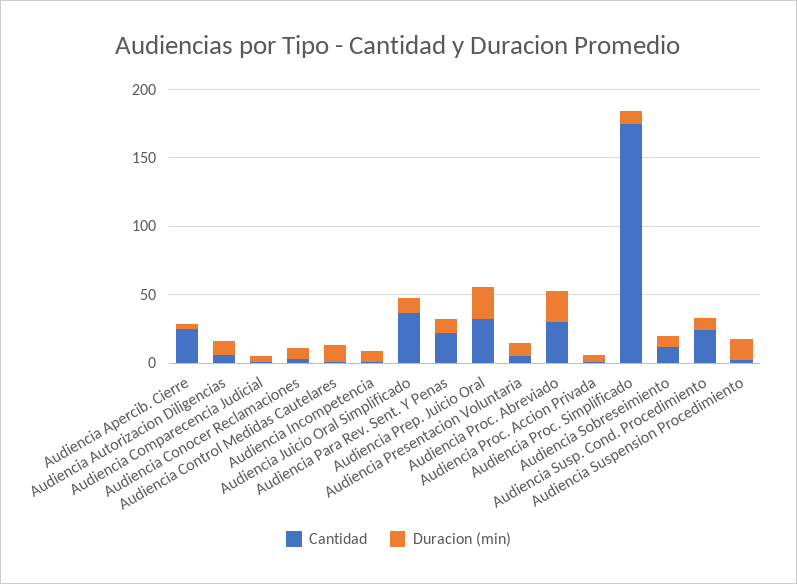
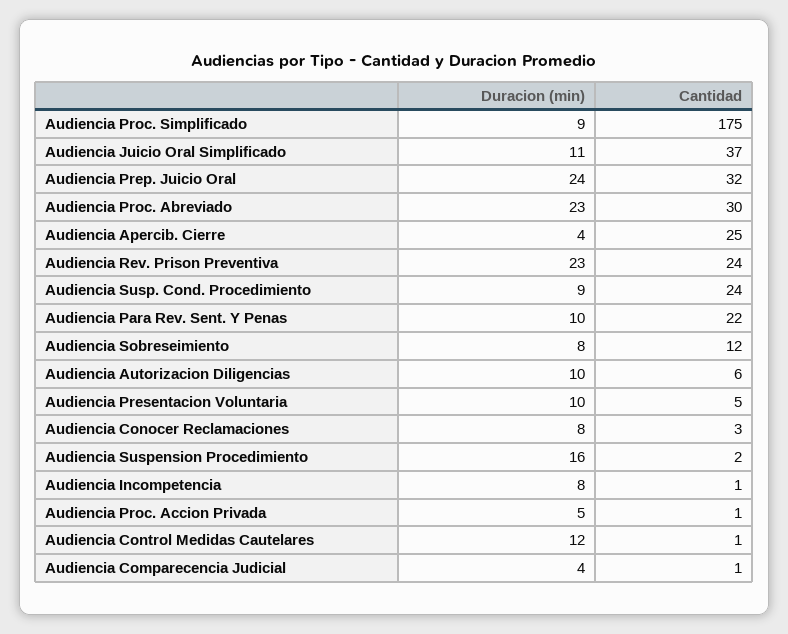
  {
    "Cantidad": {
      "Audiencia Apercib. Cierre": 25,
      "Audiencia Autorizacion Diligencias": 6,
      "Audiencia Comparecencia Judicial": 1,
      "Audiencia Conocer Reclamaciones": 3,
      "Audiencia Control Medidas Cautelares": 1,
      "Audiencia Incompetencia": 1,
      "Audiencia Juicio Oral Simplificado": 37,
      "Audiencia Para Rev. Sent. Y Penas": 22,
      "Audiencia Prep. Juicio Oral": 32,
      "Audiencia Presentacion Voluntaria": 5,
      "Audiencia Proc. Abreviado": 30,
      "Audiencia Proc. Accion Privada": 1,
      "Audiencia Proc. Simplificado": 175,
      "Audiencia Sobreseimiento": 12,
      "Audiencia Susp. Cond. Procedimiento": 24,
-     "Audiencia Suspension Procedimiento": 2
+     "Audiencia Suspension Procedimiento": 2,
+     "Audiencia Rev. Prison Preventiva": 24
    },
    "Duracion (min)": {
      "Audiencia Apercib. Cierre": 4,
      "Audiencia Autorizacion Diligencias": 10,
      "Audiencia Comparecencia Judicial": 4,
      "Audiencia Conocer Reclamaciones": 8,
      "Audiencia Control Medidas Cautelares": 12,
      "Audiencia Incompetencia": 8,
      "Audiencia Juicio Oral Simplificado": 11,
      "Audiencia Para Rev. Sent. Y Penas": 10,
      "Audiencia Prep. Juicio Oral": 24,
      "Audiencia Presentacion Voluntaria": 10,
      "Audiencia Proc. Abreviado": 23,
      "Audiencia Proc. Accion Privada": 5,
      "Audiencia Proc. Simplificado": 9,
      "Audiencia Sobreseimiento": 8,
      "Audiencia Susp. Cond. Procedimiento": 9,
-     "Audiencia Suspension Procedimiento": 16
+     "Audiencia Suspension Procedimiento": 16,
+     "Audiencia Rev. Prison Preventiva": 23
    }
  }

